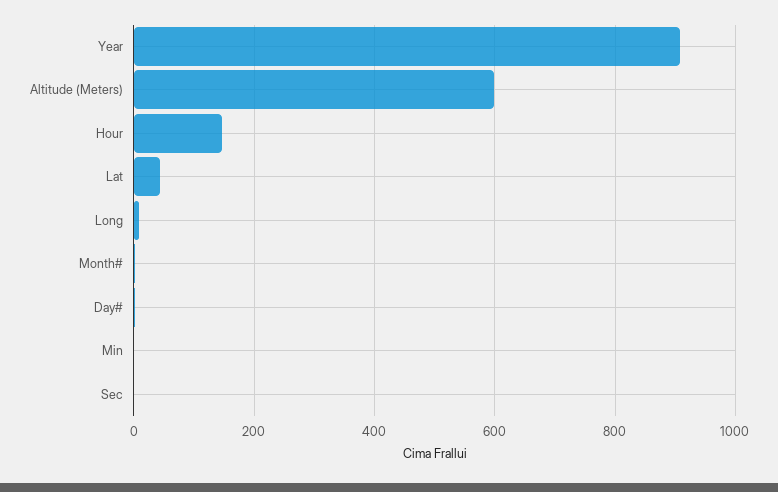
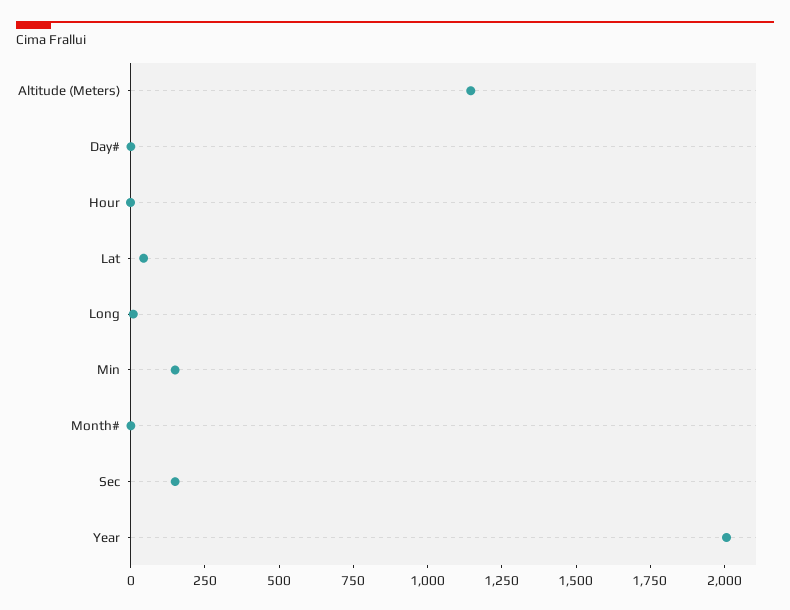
  {
-   "Year": 900,
+   "Year": 2000,
-   "Altitude (Meters)": 600,
+   "Altitude (Meters)": 1150,
-   "Hour": 140,
+   "Hour": 0,
    "Lat": 40,
    "Long": 0,
    "Month#": 0,
    "Day#": 0,
-   "Min": 0,
+   "Min": 150,
-   "Sec": 0
+   "Sec": 150
  }

